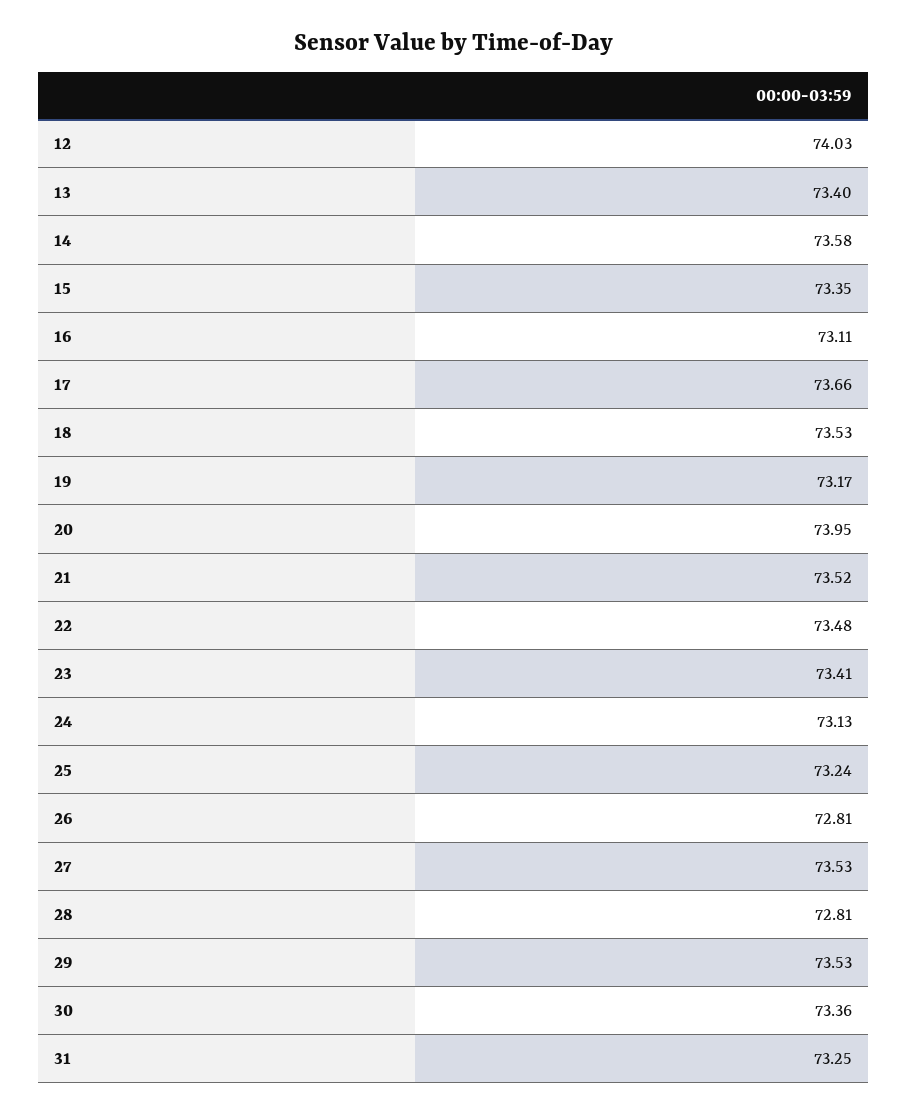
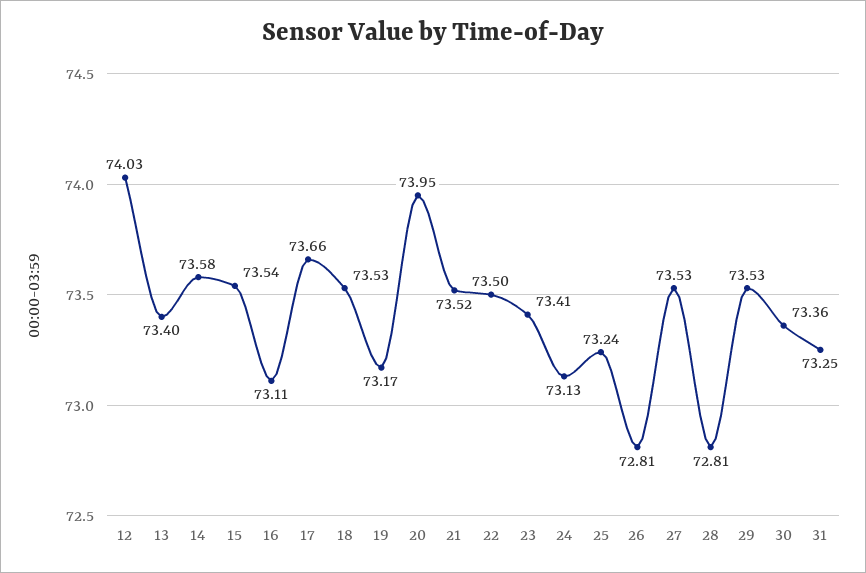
  {
    "12": 74.03,
    "13": 73.4,
    "14": 73.58,
-   "15": 73.35,
+   "15": 73.54,
    "16": 73.11,
    "17": 73.66,
    "18": 73.53,
    "19": 73.17,
    "20": 73.95,
    "21": 73.52,
-   "22": 73.48,
+   "22": 73.5,
    "23": 73.41,
    "24": 73.13,
    "25": 73.24,
    "26": 72.81,
    "27": 73.53,
    "28": 72.81,
    "29": 73.53,
    "30": 73.36,
    "31": 73.25
  }

